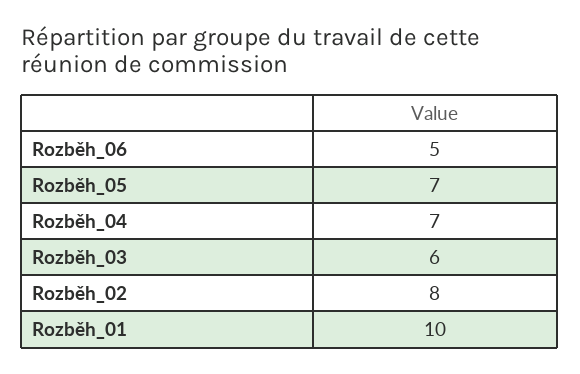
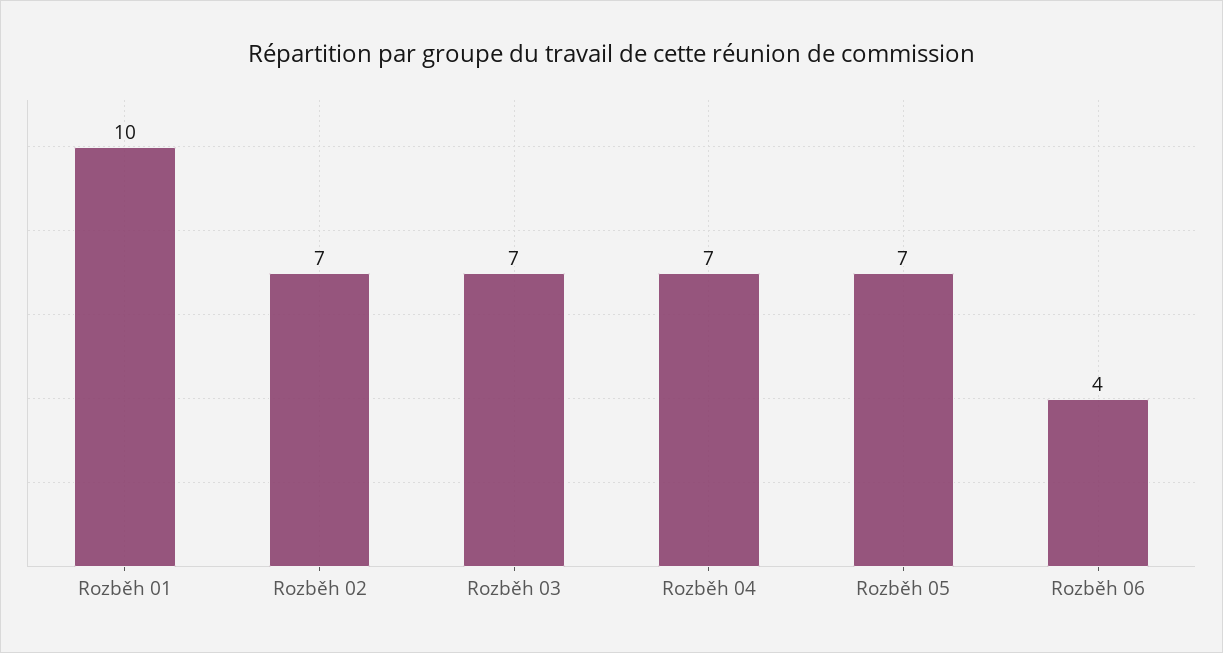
  {
-   "Rozběh_06": 5,
+   "Rozběh_06": 4,
    "Rozběh_05": 7,
    "Rozběh_04": 7,
-   "Rozběh_03": 6,
+   "Rozběh_03": 7,
-   "Rozběh_02": 8,
+   "Rozběh_02": 7,
    "Rozběh_01": 10
  }

